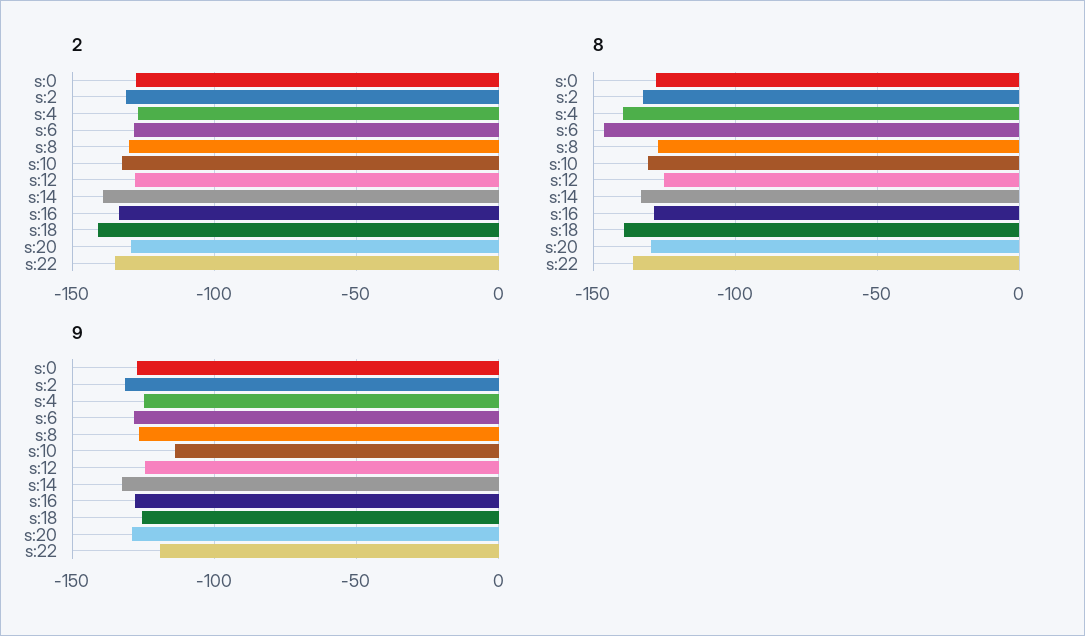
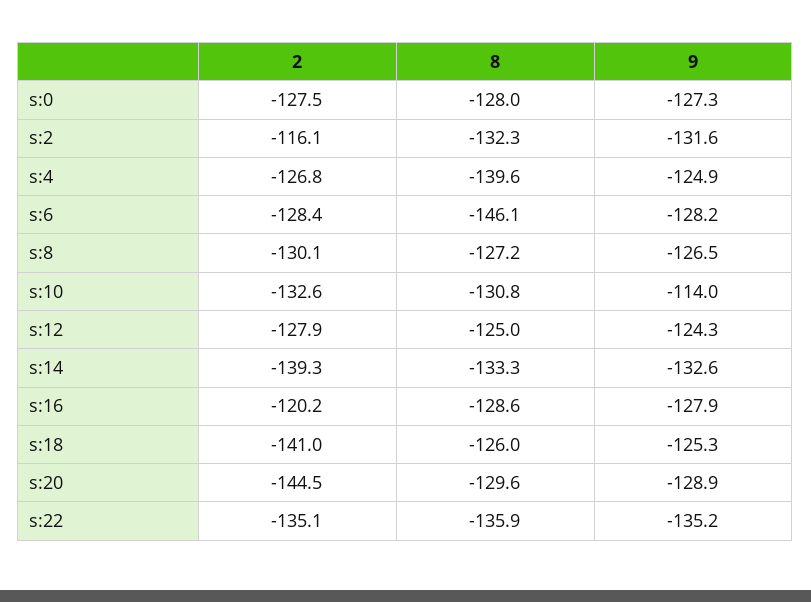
  {
    "2": {
      "s:0": -127.5,
-     "s:2": -130,
+     "s:2": -116.1,
      "s:4": -126.8,
      "s:6": -128.4,
      "s:8": -130.1,
      "s:10": -132.6,
      "s:12": -127.9,
      "s:14": -139.3,
-     "s:16": -135,
+     "s:16": -120.2,
      "s:18": -141,
-     "s:20": -130,
+     "s:20": -144.5,
      "s:22": -135.1
    },
    "8": {
      "s:0": -128,
      "s:2": -132.3,
      "s:4": -139.6,
      "s:6": -146.1,
      "s:8": -127.2,
      "s:10": -130.8,
      "s:12": -125,
      "s:14": -133.3,
      "s:16": -128.6,
-     "s:18": -140,
+     "s:18": -126,
      "s:20": -129.6,
      "s:22": -135.9
    },
    "9": {
      "s:0": -127.3,
      "s:2": -131.6,
      "s:4": -124.9,
      "s:6": -128.2,
      "s:8": -126.5,
      "s:10": -114,
      "s:12": -124.3,
      "s:14": -132.6,
      "s:16": -127.9,
      "s:18": -125.3,
      "s:20": -128.9,
-     "s:22": -120
+     "s:22": -135.2
    }
  }

